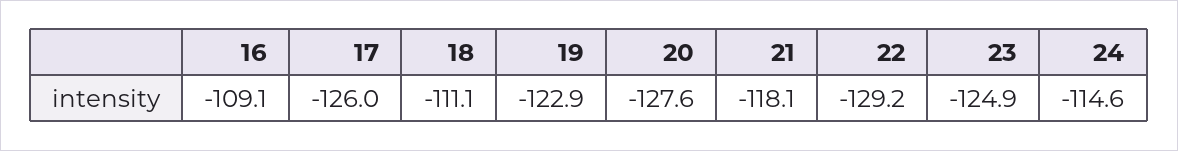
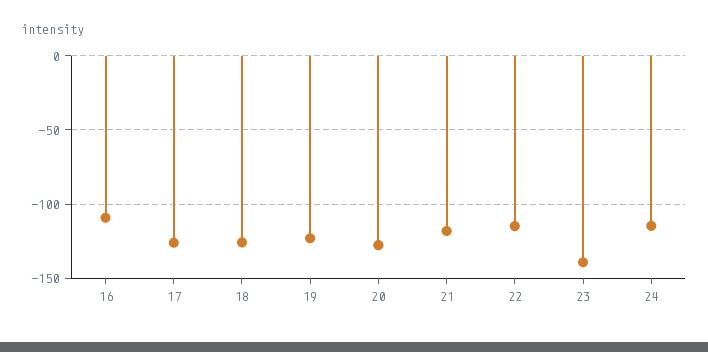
  {
    "16": -109.1,
    "17": -126,
-   "18": -111.1,
+   "18": -125,
    "19": -122.9,
    "20": -127.6,
    "21": -118.1,
-   "22": -129.2,
+   "22": -115,
-   "23": -124.9,
+   "23": -140,
    "24": -114.6
  }

